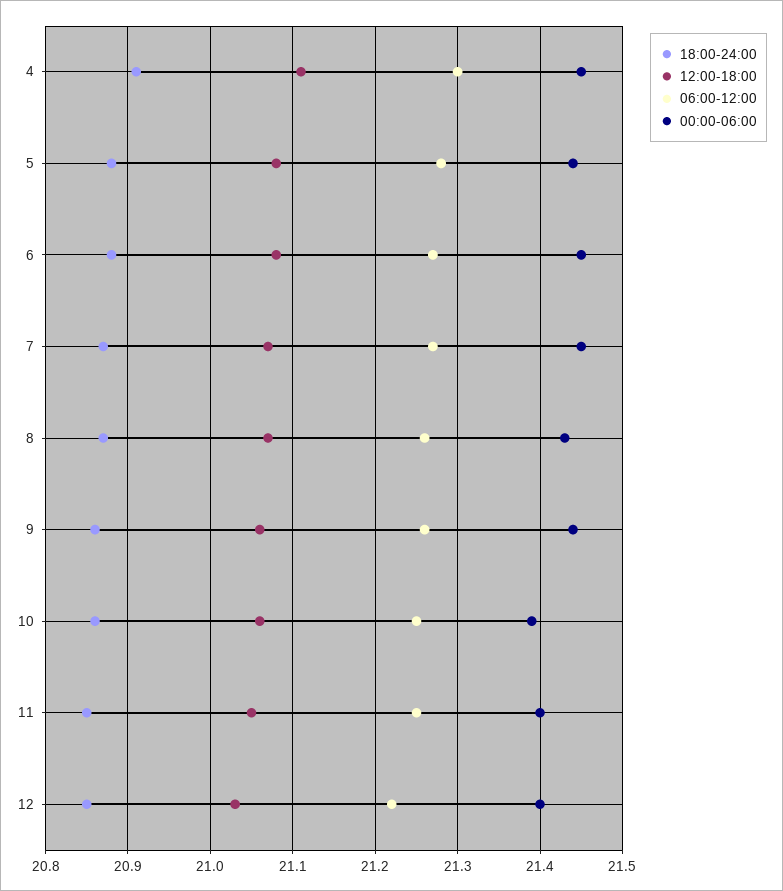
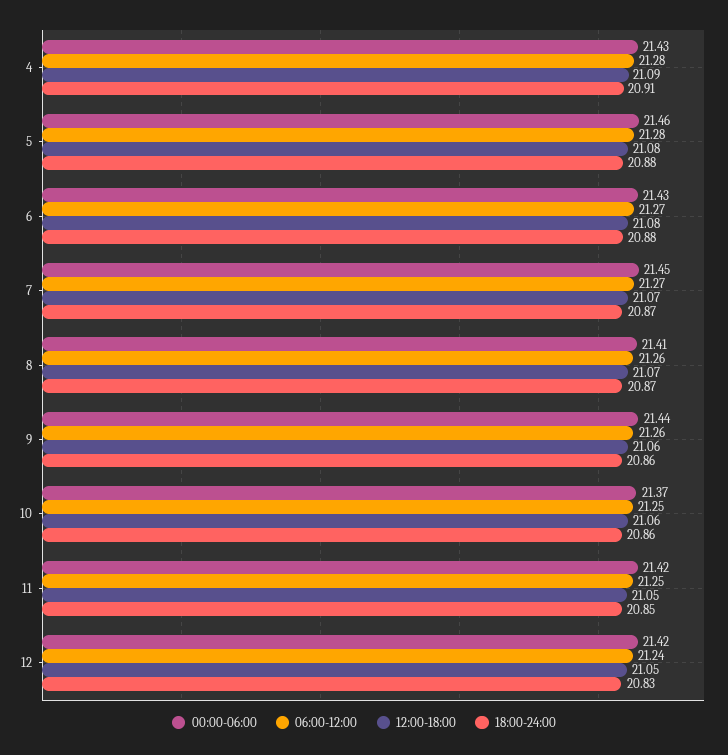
  {
    "18:00-24:00": {
      "4": 20.91,
      "5": 20.88,
      "6": 20.88,
      "7": 20.87,
      "8": 20.87,
      "9": 20.86,
      "10": 20.86,
      "11": 20.85,
-     "12": 20.85
+     "12": 20.83
    },
    "12:00-18:00": {
-     "4": 21.11,
+     "4": 21.09,
      "5": 21.08,
      "6": 21.08,
      "7": 21.07,
      "8": 21.07,
      "9": 21.06,
      "10": 21.06,
      "11": 21.05,
-     "12": 21.03
+     "12": 21.05
    },
    "06:00-12:00": {
-     "4": 21.3,
+     "4": 21.28,
      "5": 21.28,
      "6": 21.27,
      "7": 21.27,
      "8": 21.26,
      "9": 21.26,
      "10": 21.25,
      "11": 21.25,
-     "12": 21.22
+     "12": 21.24
    },
    "00:00-06:00": {
-     "4": 21.45,
+     "4": 21.43,
-     "5": 21.44,
+     "5": 21.46,
-     "6": 21.45,
+     "6": 21.43,
      "7": 21.45,
-     "8": 21.43,
+     "8": 21.41,
      "9": 21.44,
-     "10": 21.39,
+     "10": 21.37,
-     "11": 21.4,
+     "11": 21.42,
-     "12": 21.4
+     "12": 21.42
    }
  }

